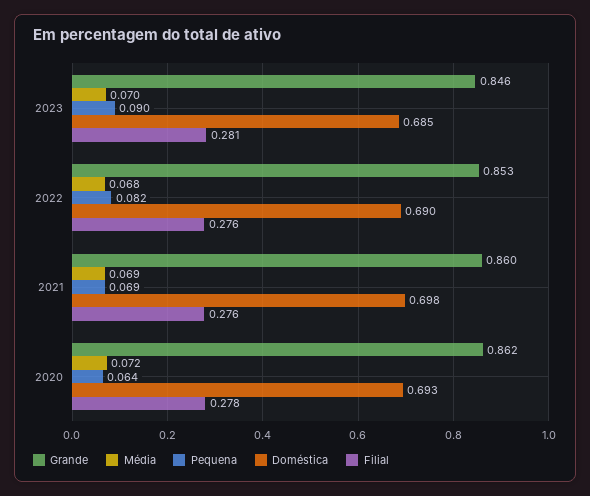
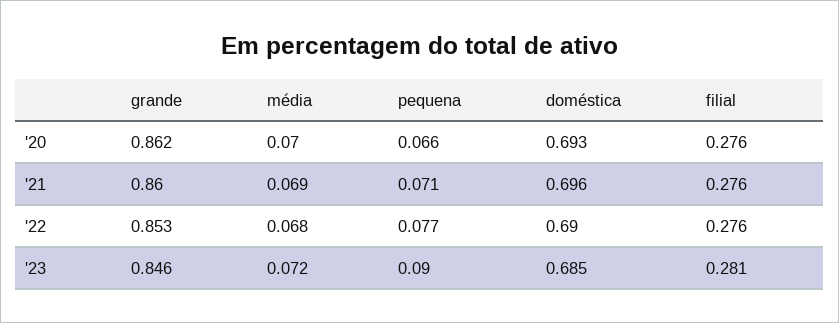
  {
    "Grande": {
      "2023": 0.846,
      "2022": 0.853,
      "2021": 0.86,
      "2020": 0.862
    },
    "Média": {
-     "2023": 0.07,
+     "2023": 0.072,
      "2022": 0.068,
      "2021": 0.069,
-     "2020": 0.072
+     "2020": 0.07
    },
    "Pequena": {
      "2023": 0.09,
-     "2022": 0.082,
+     "2022": 0.077,
-     "2021": 0.069,
+     "2021": 0.071,
-     "2020": 0.064
+     "2020": 0.066
    },
    "Doméstica": {
      "2023": 0.685,
      "2022": 0.69,
-     "2021": 0.698,
+     "2021": 0.696,
      "2020": 0.693
    },
    "Filial": {
      "2023": 0.281,
      "2022": 0.276,
      "2021": 0.276,
-     "2020": 0.278
+     "2020": 0.276
    }
  }

